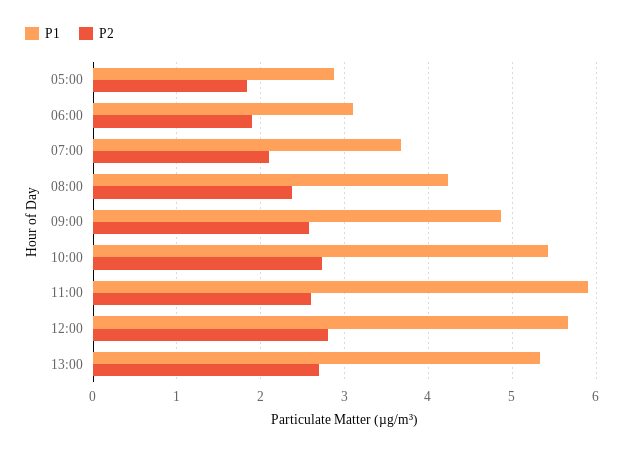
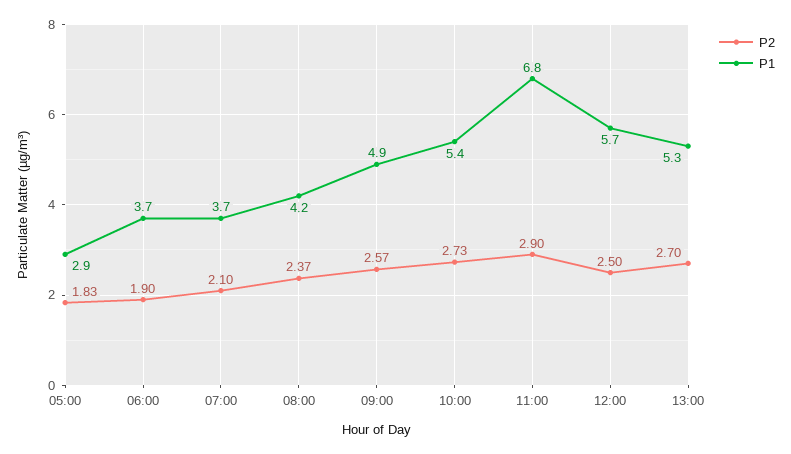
  {
    "P1": {
      "05:00": 2.9,
-     "06:00": 3.1,
+     "06:00": 3.7,
      "07:00": 3.7,
      "08:00": 4.2,
      "09:00": 4.9,
      "10:00": 5.4,
-     "11:00": 5.9,
+     "11:00": 6.8,
      "12:00": 5.7,
      "13:00": 5.3
    },
    "P2": {
      "05:00": 1.83,
      "06:00": 1.9,
      "07:00": 2.1,
      "08:00": 2.37,
      "09:00": 2.57,
      "10:00": 2.73,
-     "11:00": 2.6,
+     "11:00": 2.9,
-     "12:00": 2.8,
+     "12:00": 2.5,
      "13:00": 2.7
    }
  }

